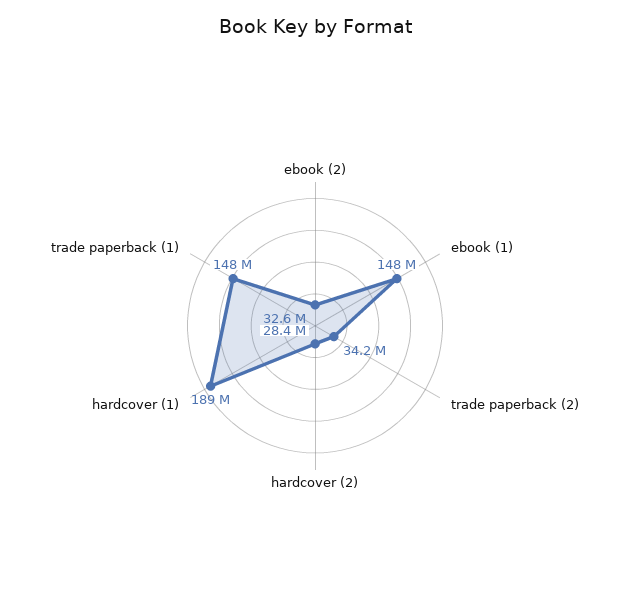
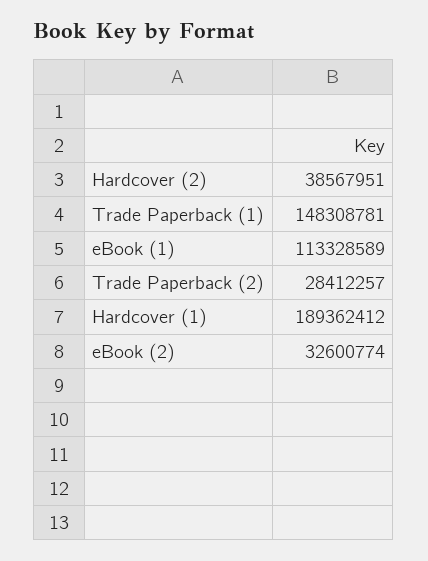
  {
    "ebook (2)": 32600774,
-   "ebook (1)": 148000000,
+   "ebook (1)": 113328589,
-   "trade paperback (2)": 34200000,
+   "trade paperback (2)": 28412257,
-   "hardcover (2)": 28400000,
+   "hardcover (2)": 38567951,
    "hardcover (1)": 189362412,
    "trade paperback (1)": 148308781
  }

